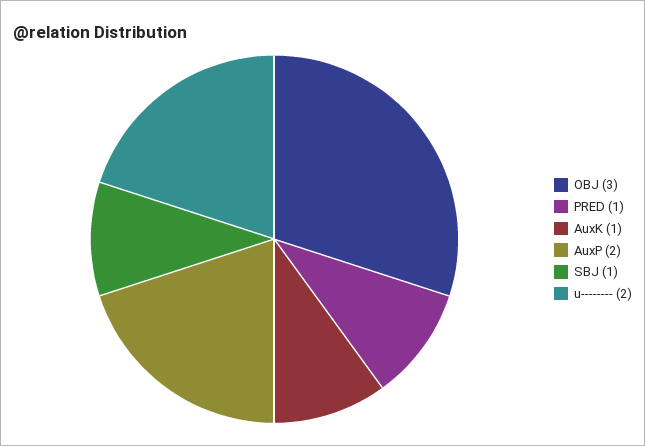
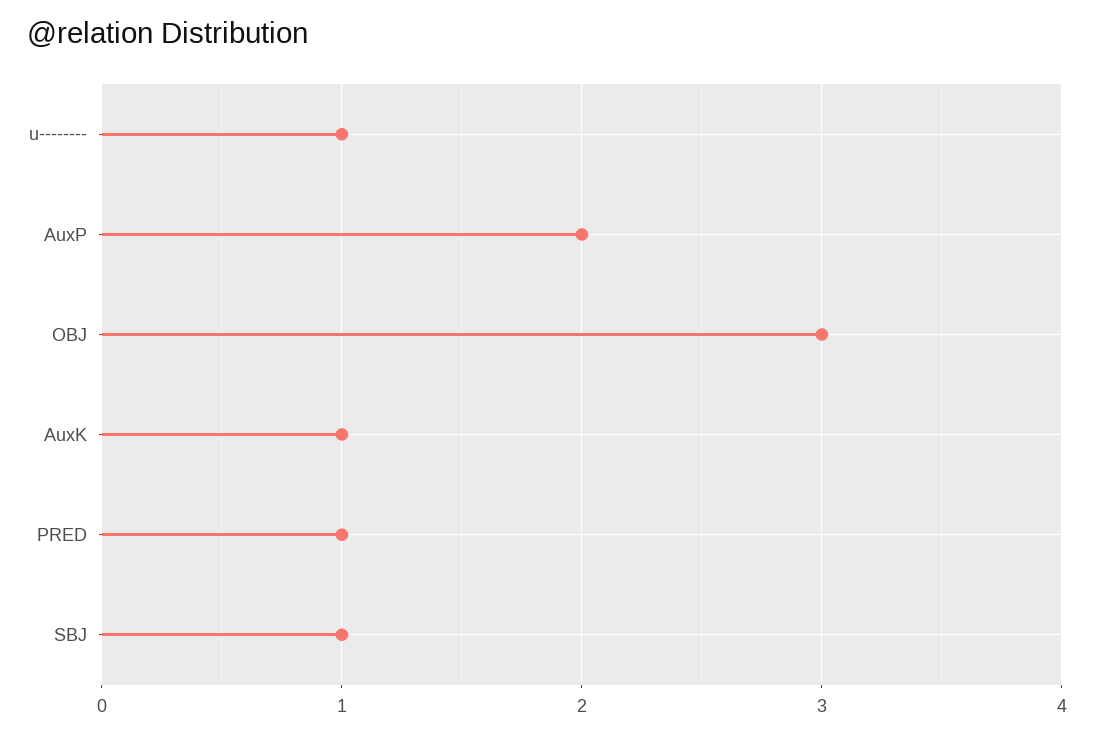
  {
    "OBJ": 3,
    "PRED": 1,
    "AuxK": 1,
    "AuxP": 2,
    "SBJ": 1,
-   "u--------": 2
+   "u--------": 1
  }

